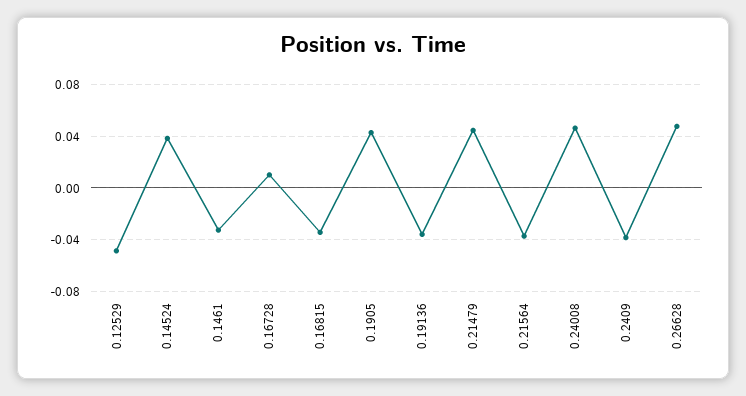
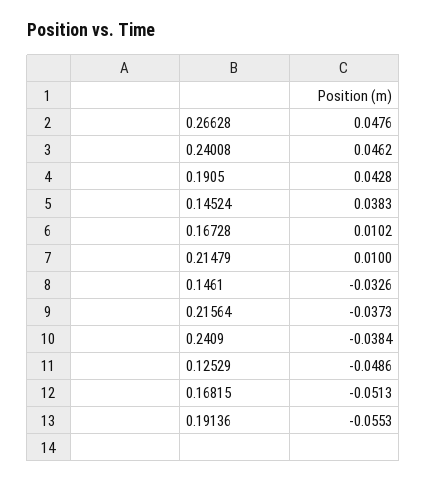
  {
    "0.12529": -0.0486,
    "0.14524": 0.0383,
    "0.1461": -0.0326,
    "0.16728": 0.0102,
-   "0.16815": -0.035,
+   "0.16815": -0.0513,
    "0.1905": 0.0428,
-   "0.19136": -0.035,
+   "0.19136": -0.0553,
-   "0.21479": 0.045,
+   "0.21479": 0.01,
    "0.21564": -0.0373,
    "0.24008": 0.0462,
    "0.2409": -0.0384,
    "0.26628": 0.0476
  }

